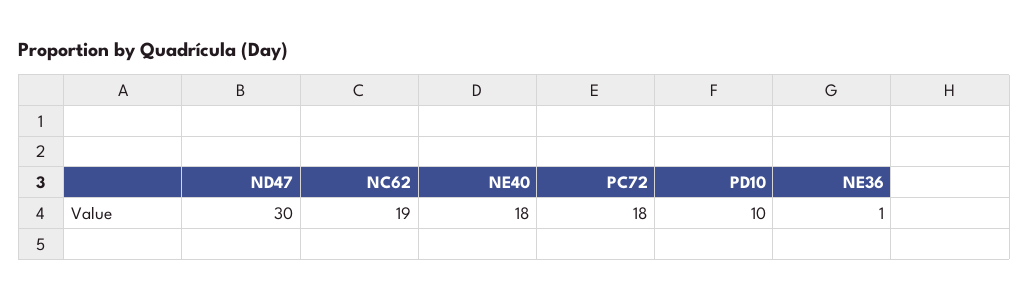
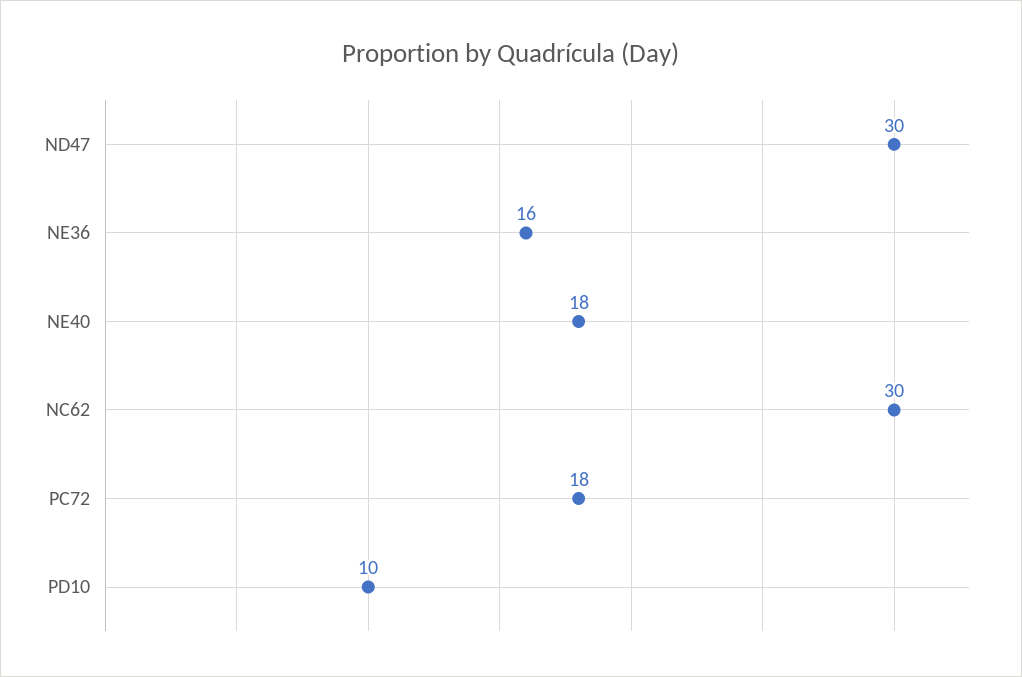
  {
    "ND47": 30,
-   "NC62": 19,
+   "NC62": 30,
    "NE40": 18,
    "PC72": 18,
    "PD10": 10,
-   "NE36": 1
+   "NE36": 16
  }

